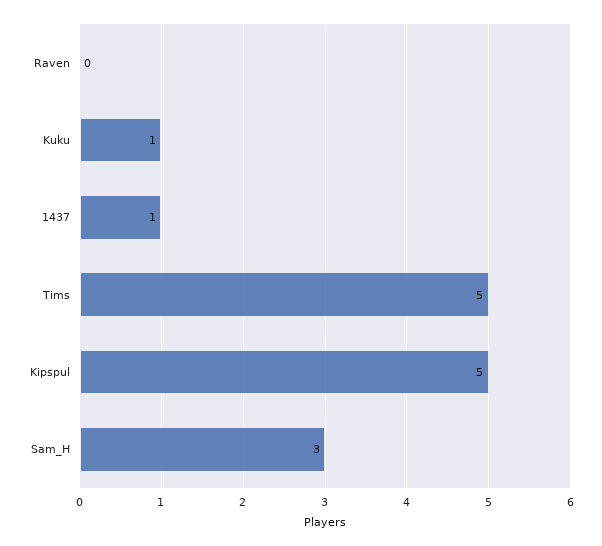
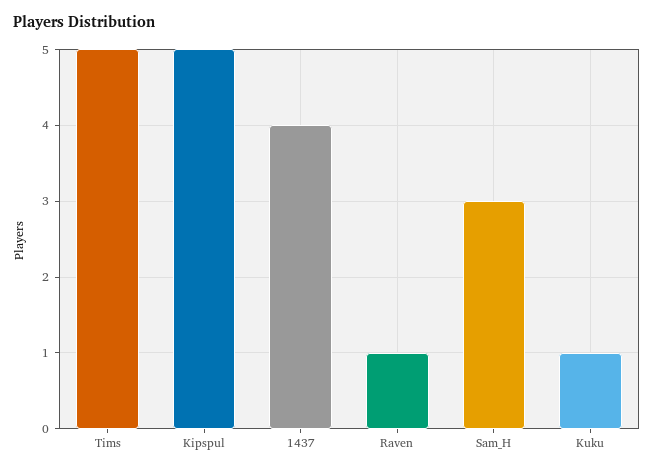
  {
-   "Raven": 0,
+   "Raven": 1,
    "Kuku": 1,
-   "1437": 1,
+   "1437": 4,
    "Tims": 5,
    "Kipspul": 5,
    "Sam_H": 3
  }

